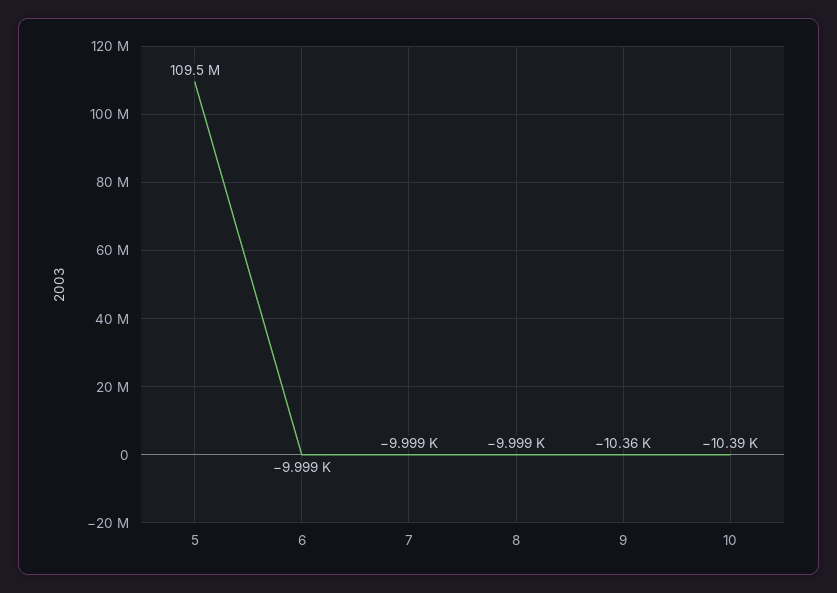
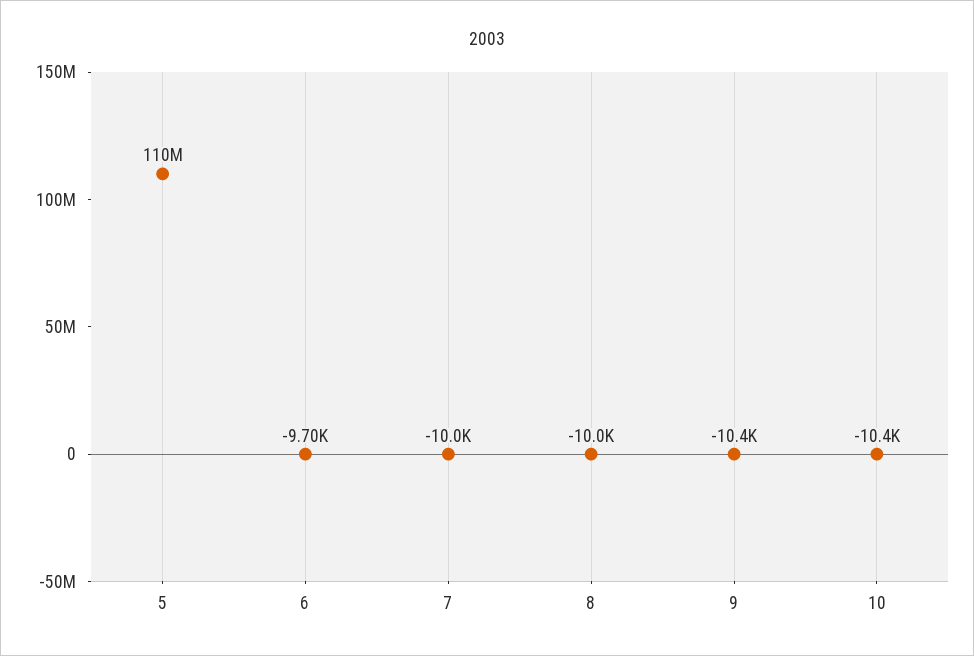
  {
    "5": 109500000,
-   "6": -9999,
+   "6": -9700,
    "7": -9999,
    "8": -9999,
    "9": -10360,
    "10": -10390
  }

